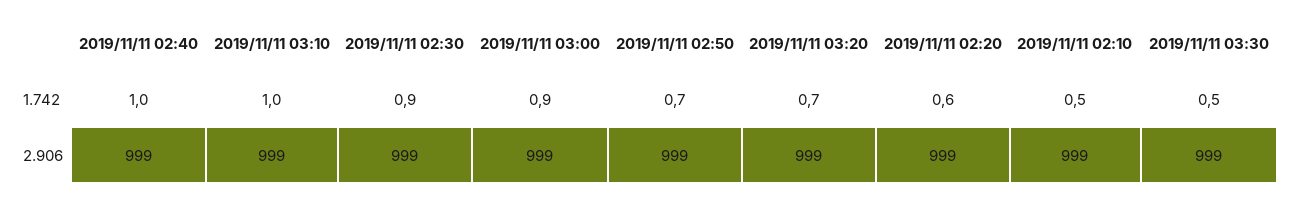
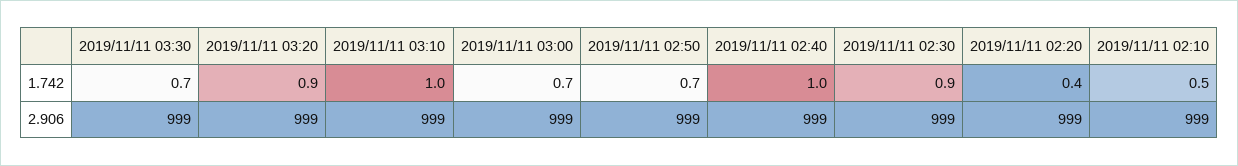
  {
    "2019/11/11 02:40": {
      "1.742": 1,
      "2.906": 999
    },
    "2019/11/11 03:10": {
      "1.742": 1,
      "2.906": 999
    },
    "2019/11/11 02:30": {
      "1.742": 0.9,
      "2.906": 999
    },
    "2019/11/11 03:00": {
-     "1.742": 0.9,
+     "1.742": 0.7,
      "2.906": 999
    },
    "2019/11/11 02:50": {
      "1.742": 0.7,
      "2.906": 999
    },
    "2019/11/11 03:20": {
-     "1.742": 0.7,
+     "1.742": 0.9,
      "2.906": 999
    },
    "2019/11/11 02:20": {
-     "1.742": 0.6,
+     "1.742": 0.4,
      "2.906": 999
    },
    "2019/11/11 02:10": {
      "1.742": 0.5,
      "2.906": 999
    },
    "2019/11/11 03:30": {
-     "1.742": 0.5,
+     "1.742": 0.7,
      "2.906": 999
    }
  }

